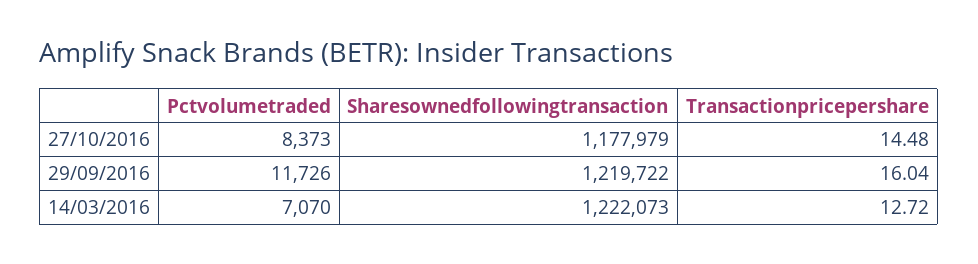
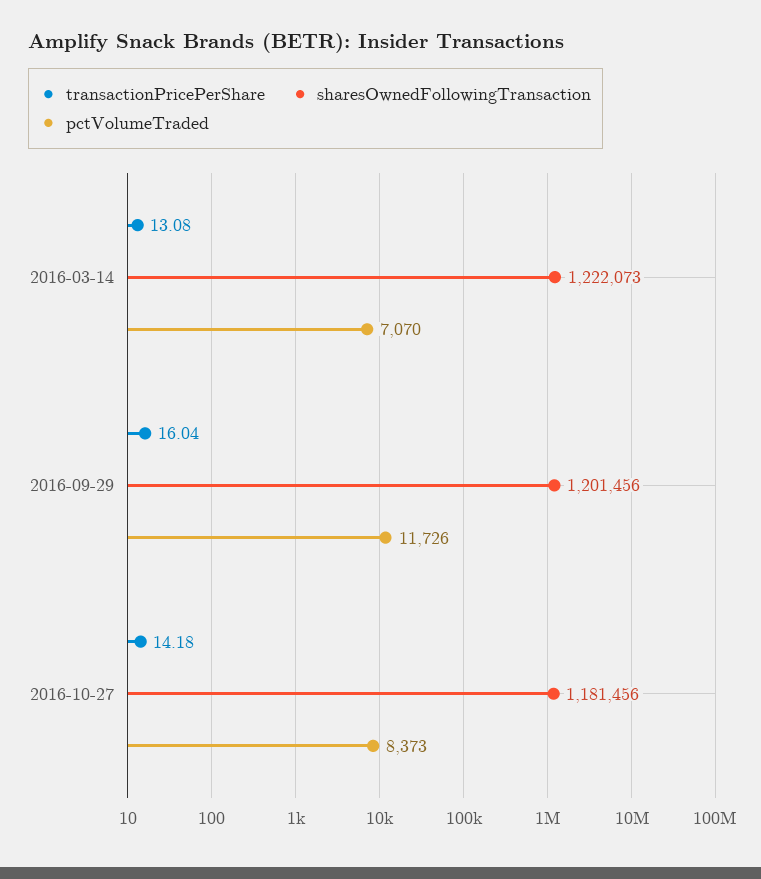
  {
    "Pctvolumetraded": {
      "27/10/2016": 8373,
      "29/09/2016": 11726,
      "14/03/2016": 7070
    },
    "Sharesownedfollowingtransaction": {
-     "27/10/2016": 1177979,
+     "27/10/2016": 1181456,
-     "29/09/2016": 1219722,
+     "29/09/2016": 1201456,
      "14/03/2016": 1222073
    },
    "Transactionpricepershare": {
-     "27/10/2016": 14.48,
+     "27/10/2016": 14.18,
      "29/09/2016": 16.04,
-     "14/03/2016": 12.72
+     "14/03/2016": 13.08
    }
  }

